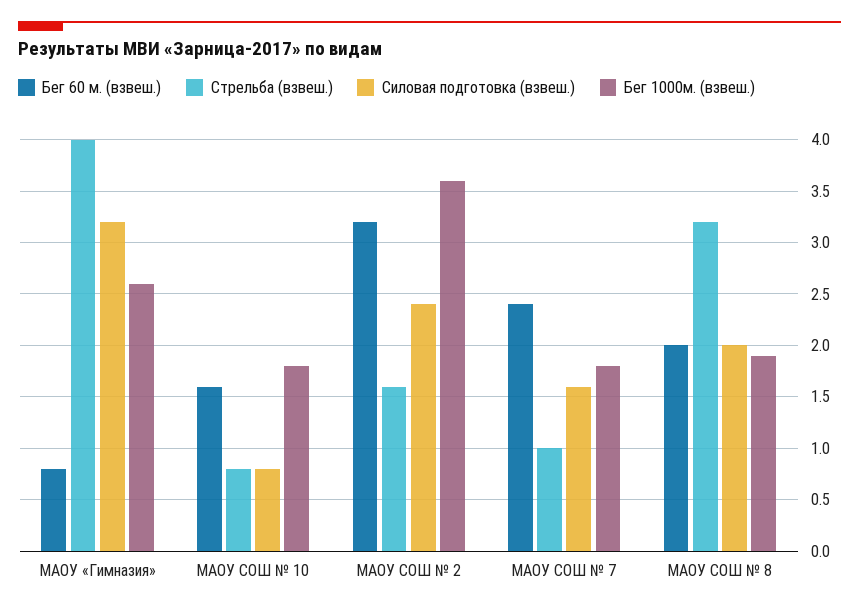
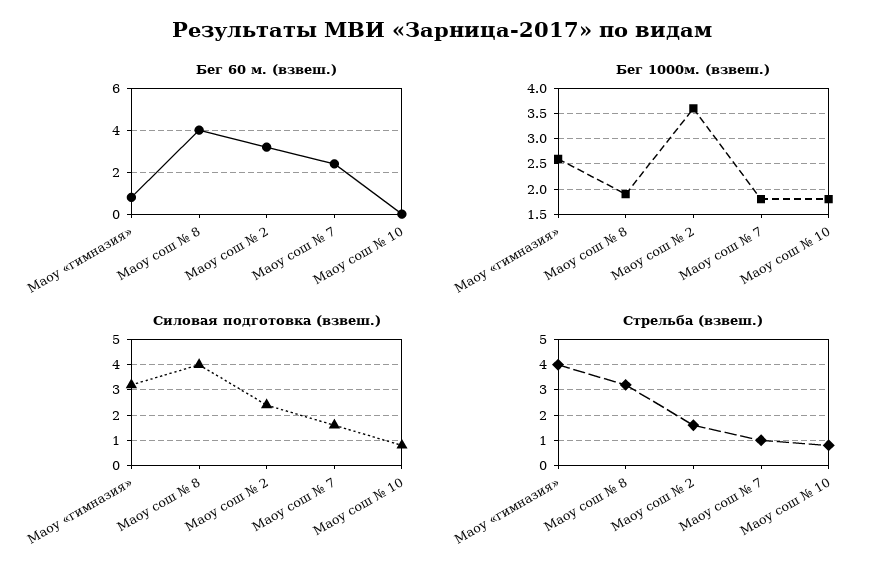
  {
    "Бег 60 м. (взвеш.)": {
      "МАОУ «Гимназия»": 0.8,
-     "МАОУ СОШ № 10": 1.6,
+     "МАОУ СОШ № 10": 0,
      "МАОУ СОШ № 2": 3.2,
      "МАОУ СОШ № 7": 2.4,
-     "МАОУ СОШ № 8": 2
+     "МАОУ СОШ № 8": 4
    },
    "Стрельба (взвеш.)": {
      "МАОУ «Гимназия»": 4,
      "МАОУ СОШ № 10": 0.8,
      "МАОУ СОШ № 2": 1.6,
      "МАОУ СОШ № 7": 1,
      "МАОУ СОШ № 8": 3.2
    },
    "Силовая подготовка (взвеш.)": {
      "МАОУ «Гимназия»": 3.2,
      "МАОУ СОШ № 10": 0.8,
      "МАОУ СОШ № 2": 2.4,
      "МАОУ СОШ № 7": 1.6,
-     "МАОУ СОШ № 8": 2
+     "МАОУ СОШ № 8": 4
    },
    "Бег 1000м. (взвеш.)": {
      "МАОУ «Гимназия»": 2.6,
      "МАОУ СОШ № 10": 1.8,
      "МАОУ СОШ № 2": 3.6,
      "МАОУ СОШ № 7": 1.8,
      "МАОУ СОШ № 8": 1.9
    }
  }

